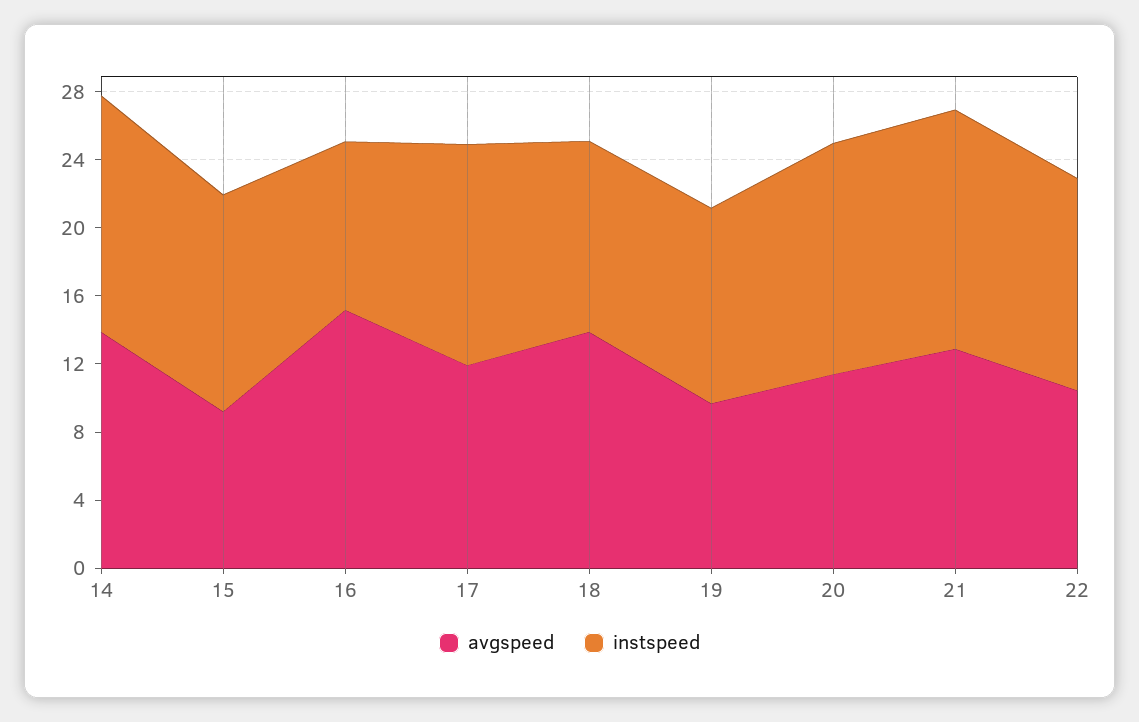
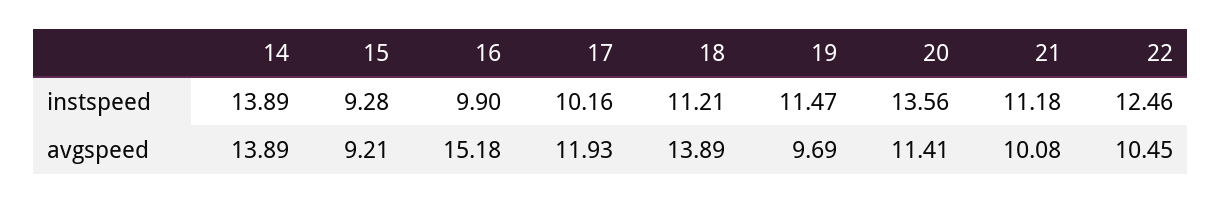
  {
    "avgspeed": {
      "14": 13.89,
      "15": 9.21,
      "16": 15.18,
      "17": 11.93,
      "18": 13.89,
      "19": 9.69,
      "20": 11.41,
-     "21": 13,
+     "21": 10.08,
      "22": 10.45
    },
    "instspeed": {
      "14": 13.89,
-     "15": 13,
+     "15": 9.28,
      "16": 9.9,
-     "17": 13,
+     "17": 10.16,
      "18": 11.21,
      "19": 11.47,
      "20": 13.56,
-     "21": 14,
+     "21": 11.18,
      "22": 12.46
    }
  }

